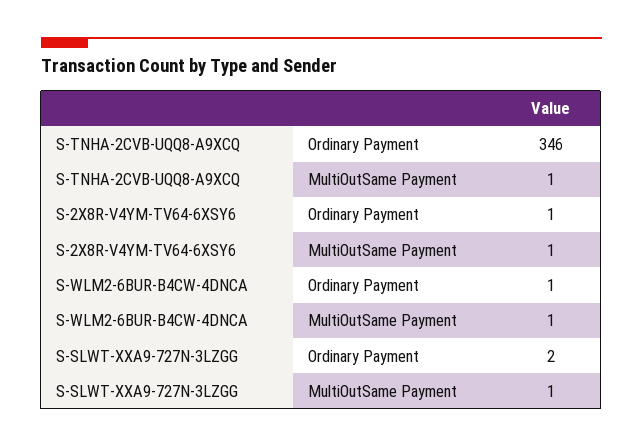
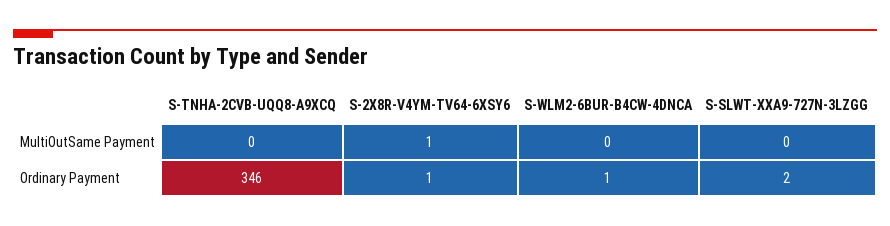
  {
    "S-TNHA-2CVB-UQQ8-A9XCQ": {
      "Ordinary Payment": 346,
-     "MultiOutSame Payment": 1
+     "MultiOutSame Payment": 0
    },
    "S-2X8R-V4YM-TV64-6XSY6": {
      "Ordinary Payment": 1,
      "MultiOutSame Payment": 1
    },
    "S-WLM2-6BUR-B4CW-4DNCA": {
      "Ordinary Payment": 1,
-     "MultiOutSame Payment": 1
+     "MultiOutSame Payment": 0
    },
    "S-SLWT-XXA9-727N-3LZGG": {
      "Ordinary Payment": 2,
-     "MultiOutSame Payment": 1
+     "MultiOutSame Payment": 0
    }
  }

